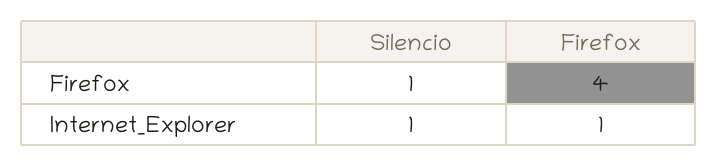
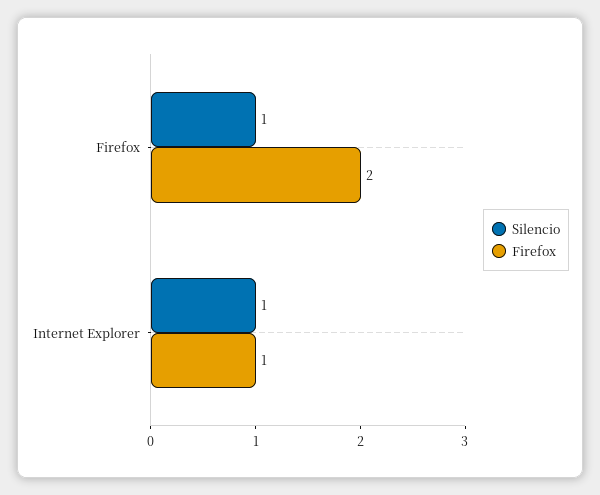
  {
    "Silencio": {
      "Firefox": 1,
      "Internet_Explorer": 1
    },
    "Firefox": {
-     "Firefox": 4,
+     "Firefox": 2,
      "Internet_Explorer": 1
    }
  }

